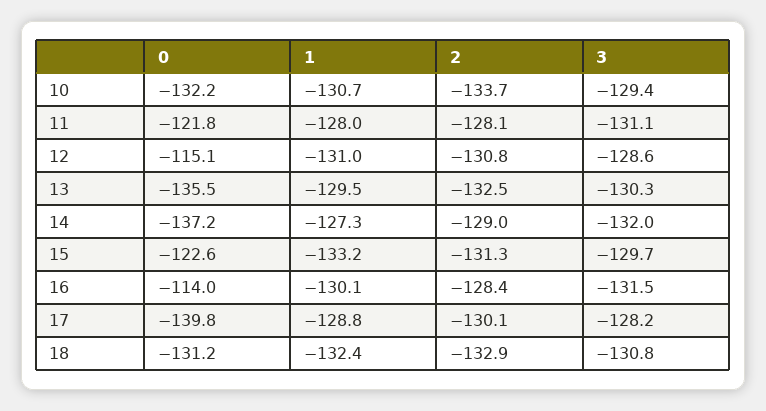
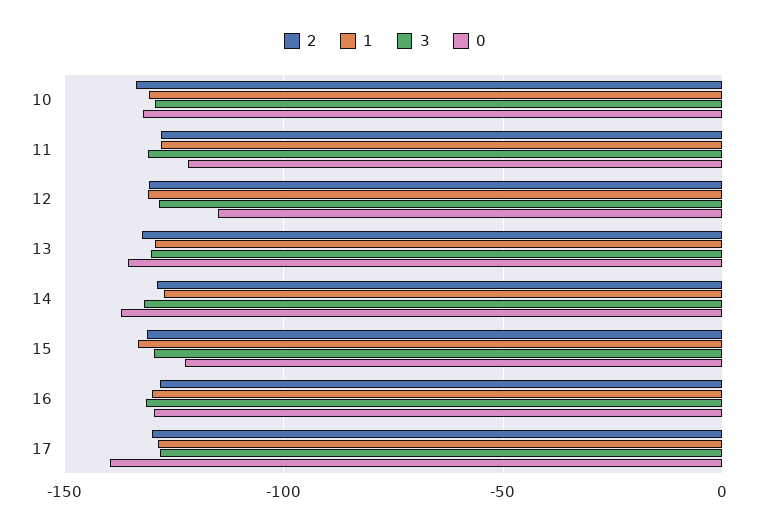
  {
    "0": {
      "10": -132.2,
      "11": -121.8,
      "12": -115.1,
      "13": -135.5,
      "14": -137.2,
      "15": -122.6,
-     "16": -114,
+     "16": -130,
-     "17": -139.8,
+     "17": -139.8
-     "18": -131.2
    },
    "1": {
      "10": -130.7,
      "11": -128,
      "12": -131,
      "13": -129.5,
      "14": -127.3,
      "15": -133.2,
      "16": -130.1,
-     "17": -128.8,
+     "17": -128.8
-     "18": -132.4
    },
    "2": {
      "10": -133.7,
      "11": -128.1,
      "12": -130.8,
      "13": -132.5,
      "14": -129,
      "15": -131.3,
      "16": -128.4,
-     "17": -130.1,
+     "17": -130.1
-     "18": -132.9
    },
    "3": {
      "10": -129.4,
      "11": -131.1,
      "12": -128.6,
      "13": -130.3,
      "14": -132,
      "15": -129.7,
      "16": -131.5,
-     "17": -128.2,
+     "17": -128.2
-     "18": -130.8
    }
  }

